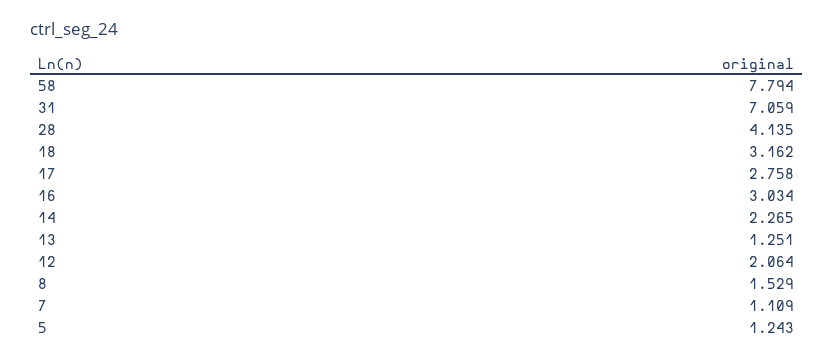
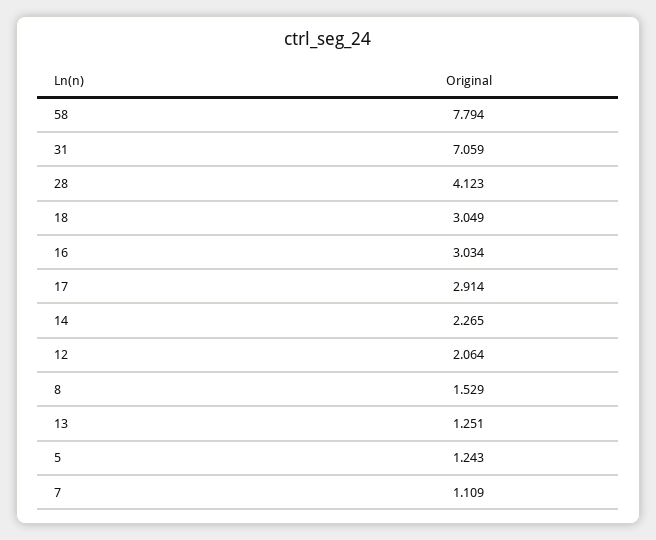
  {
    "58": 7.794,
    "31": 7.059,
-   "28": 4.135,
+   "28": 4.123,
-   "18": 3.162,
+   "18": 3.049,
-   "17": 2.758,
+   "17": 2.914,
    "16": 3.034,
    "14": 2.265,
    "13": 1.251,
    "12": 2.064,
    "8": 1.529,
    "7": 1.109,
    "5": 1.243
  }

